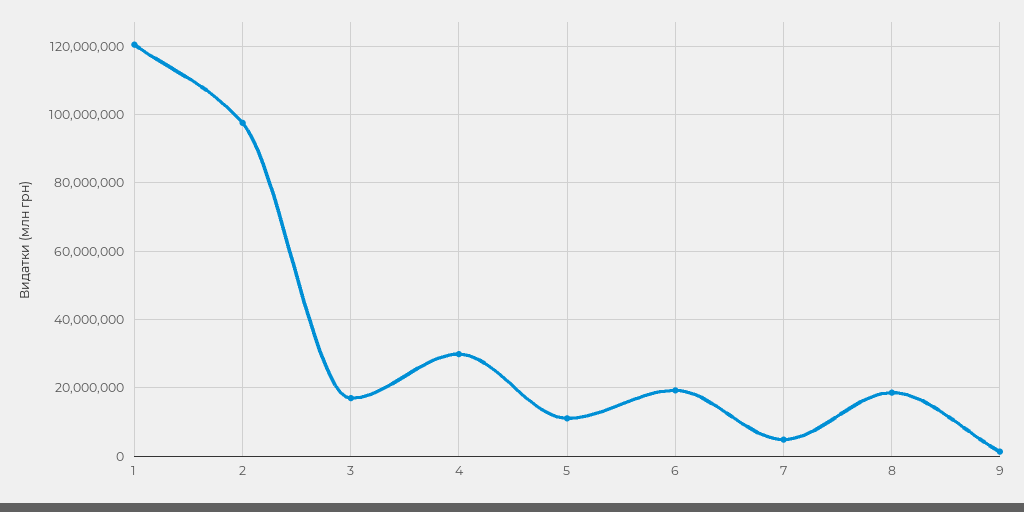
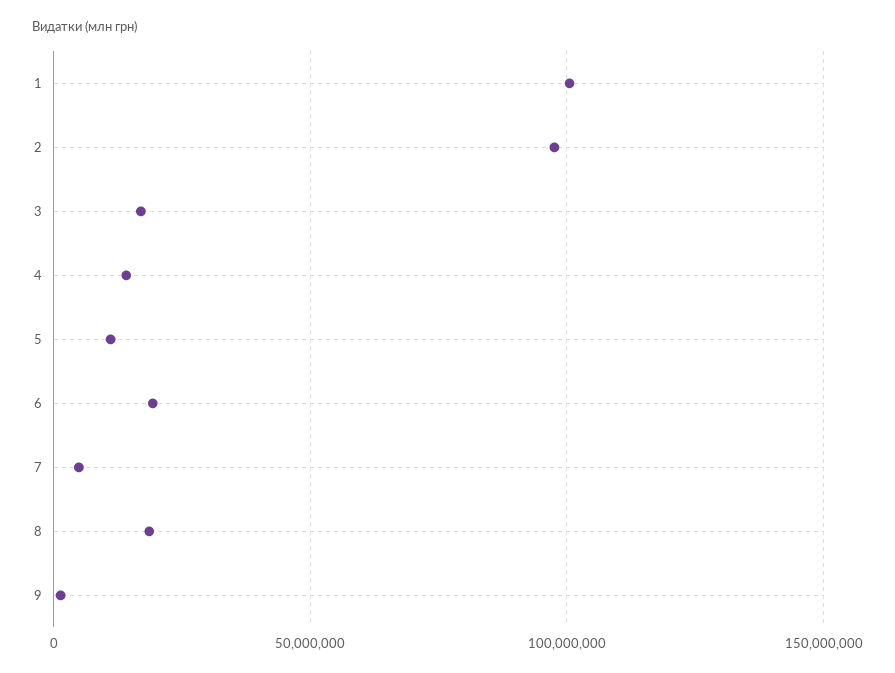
  {
-   "1": 120000000,
+   "1": 100000000,
    "2": 98000000,
    "3": 18000000,
-   "4": 30000000,
+   "4": 15000000,
    "5": 12000000,
    "6": 20000000,
    "7": 4000000,
    "8": 18000000,
    "9": 2000000
  }

